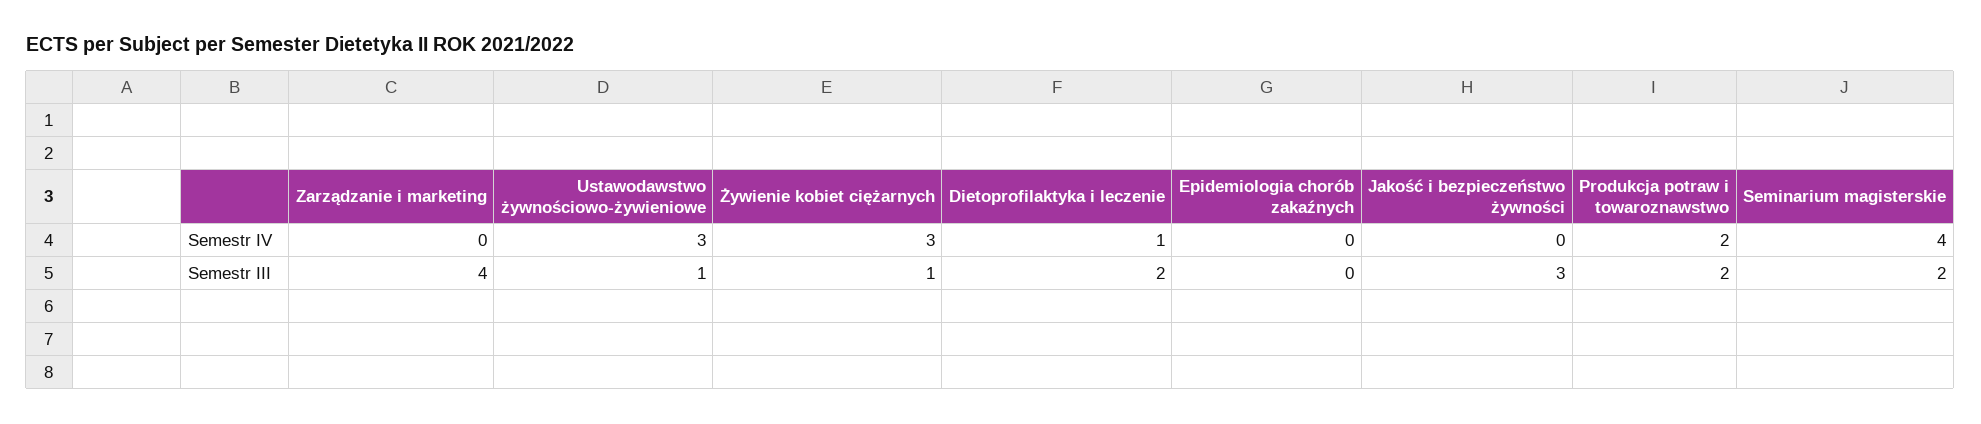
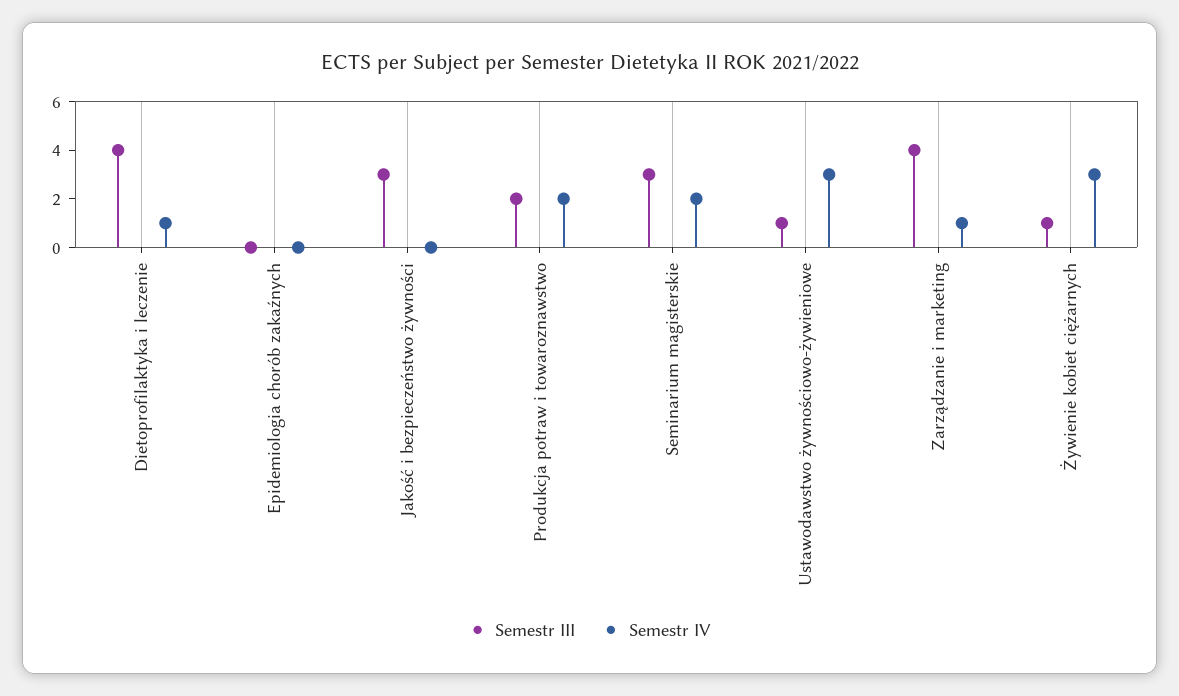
  {
    "Semestr IV": {
-     "Zarządzanie i marketing": 0,
+     "Zarządzanie i marketing": 1,
      "Ustawodawstwo żywnościowo-żywieniowe": 3,
      "Żywienie kobiet ciężarnych": 3,
      "Dietoprofilaktyka i leczenie": 1,
      "Epidemiologia chorób zakaźnych": 0,
      "Jakość i bezpieczeństwo żywności": 0,
      "Produkcja potraw i towaroznawstwo": 2,
-     "Seminarium magisterskie": 4
+     "Seminarium magisterskie": 2
    },
    "Semestr III": {
      "Zarządzanie i marketing": 4,
      "Ustawodawstwo żywnościowo-żywieniowe": 1,
      "Żywienie kobiet ciężarnych": 1,
-     "Dietoprofilaktyka i leczenie": 2,
+     "Dietoprofilaktyka i leczenie": 4,
      "Epidemiologia chorób zakaźnych": 0,
      "Jakość i bezpieczeństwo żywności": 3,
      "Produkcja potraw i towaroznawstwo": 2,
-     "Seminarium magisterskie": 2
+     "Seminarium magisterskie": 3
    }
  }

